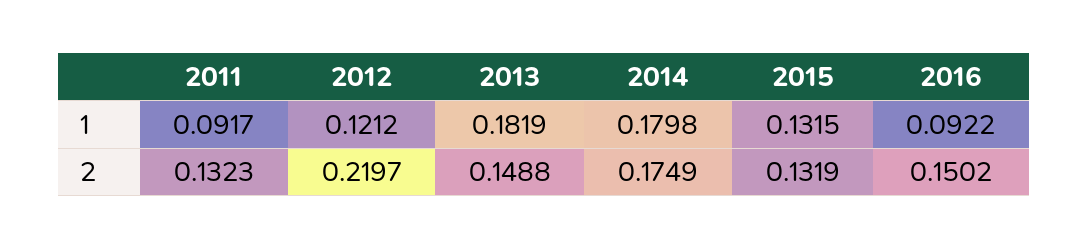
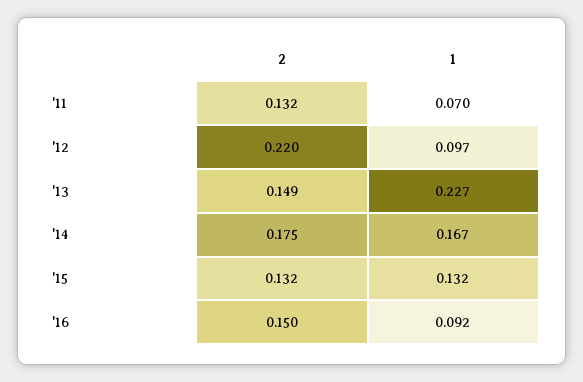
  {
    "2011": {
-     "1": 0.0917,
+     "1": 0.07,
      "2": 0.1323
    },
    "2012": {
-     "1": 0.1212,
+     "1": 0.097,
      "2": 0.2197
    },
    "2013": {
-     "1": 0.1819,
+     "1": 0.227,
      "2": 0.1488
    },
    "2014": {
-     "1": 0.1798,
+     "1": 0.167,
      "2": 0.1749
    },
    "2015": {
      "1": 0.1315,
      "2": 0.1319
    },
    "2016": {
      "1": 0.0922,
      "2": 0.1502
    }
  }

